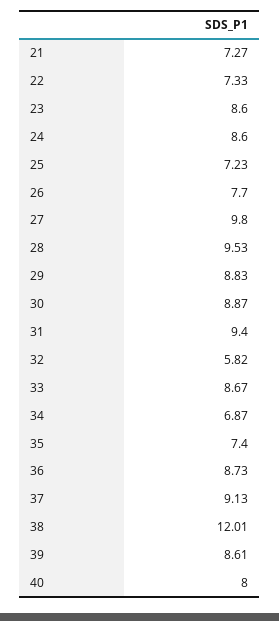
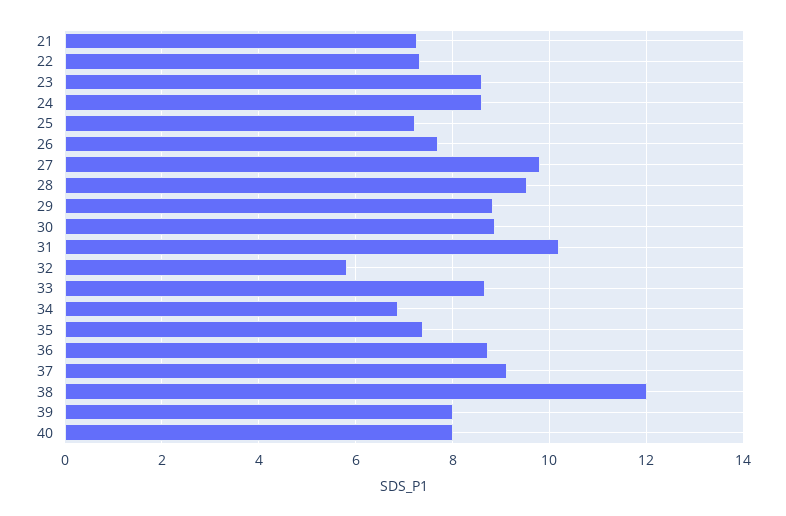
  {
    "21": 7.27,
    "22": 7.33,
    "23": 8.6,
    "24": 8.6,
    "25": 7.23,
    "26": 7.7,
    "27": 9.8,
    "28": 9.53,
    "29": 8.83,
    "30": 8.87,
-   "31": 9.4,
+   "31": 10.2,
    "32": 5.82,
    "33": 8.67,
    "34": 6.87,
    "35": 7.4,
    "36": 8.73,
    "37": 9.13,
    "38": 12.01,
-   "39": 8.61,
+   "39": 8,
    "40": 8
  }

